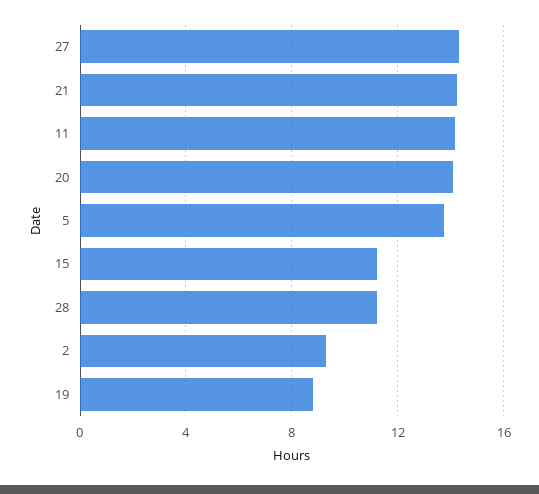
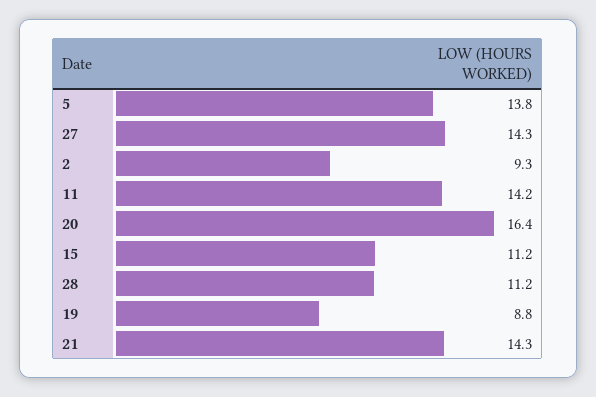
  {
    "27": 14.3,
    "21": 14.3,
    "11": 14.2,
-   "20": 14,
+   "20": 16.4,
    "5": 13.8,
    "15": 11.2,
    "28": 11.2,
    "2": 9.3,
    "19": 8.8
  }

